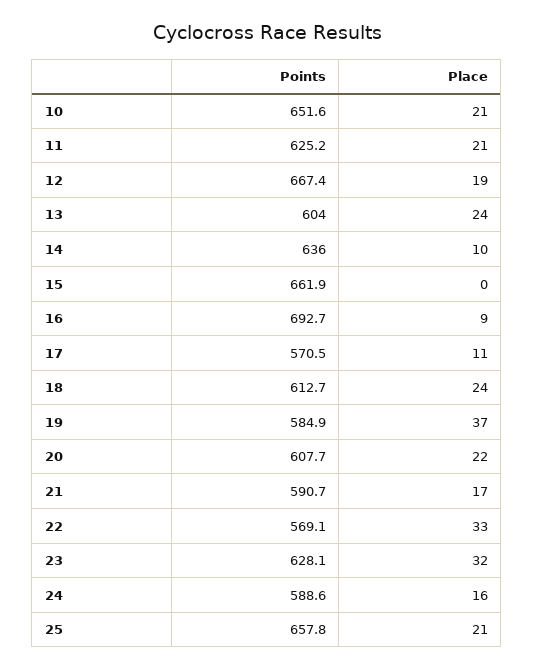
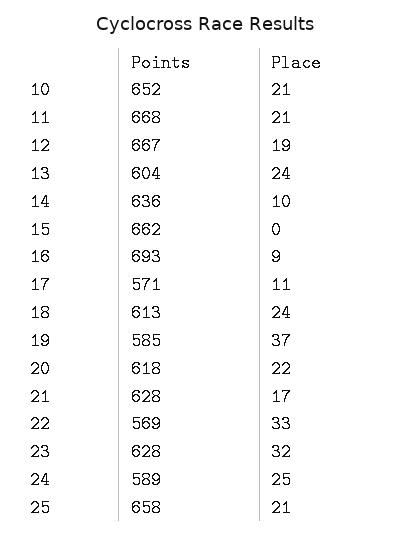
  {
    "Points": {
      "10": 651.6,
-     "11": 625.2,
+     "11": 668,
      "12": 667.4,
      "13": 604,
      "14": 636,
      "15": 661.9,
      "16": 692.7,
      "17": 570.5,
      "18": 612.7,
      "19": 584.9,
-     "20": 607.7,
+     "20": 618,
-     "21": 590.7,
+     "21": 628,
      "22": 569.1,
      "23": 628.1,
      "24": 588.6,
      "25": 657.8
    },
    "Place": {
      "10": 21,
      "11": 21,
      "12": 19,
      "13": 24,
      "14": 10,
      "15": 0,
      "16": 9,
      "17": 11,
      "18": 24,
      "19": 37,
      "20": 22,
      "21": 17,
      "22": 33,
      "23": 32,
-     "24": 16,
+     "24": 25,
      "25": 21
    }
  }

